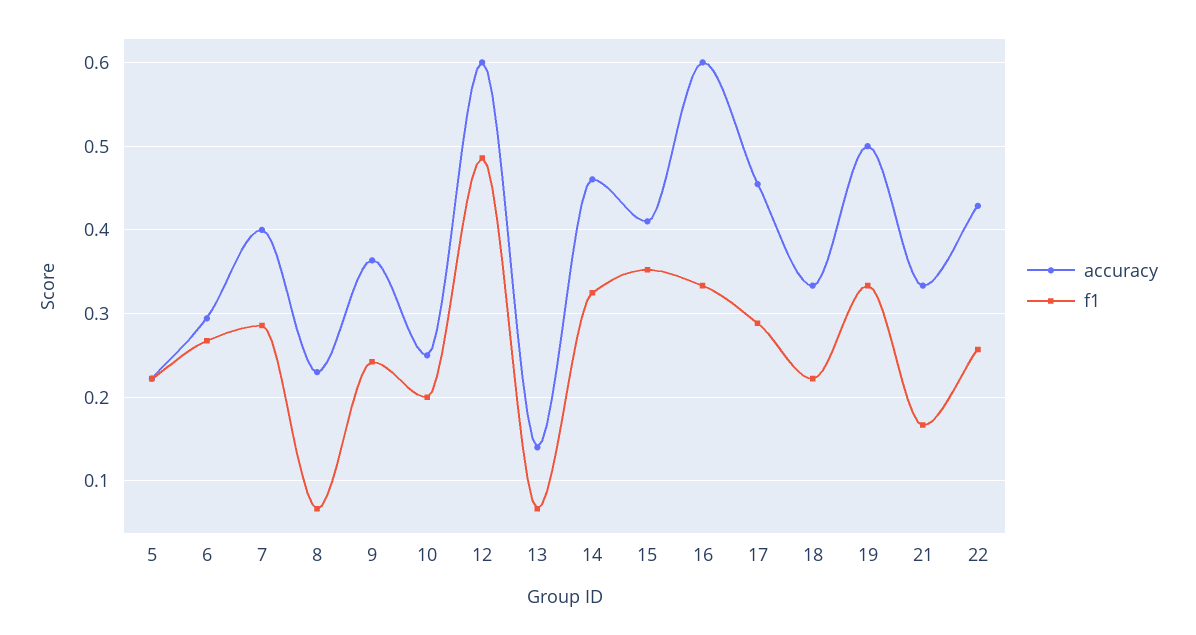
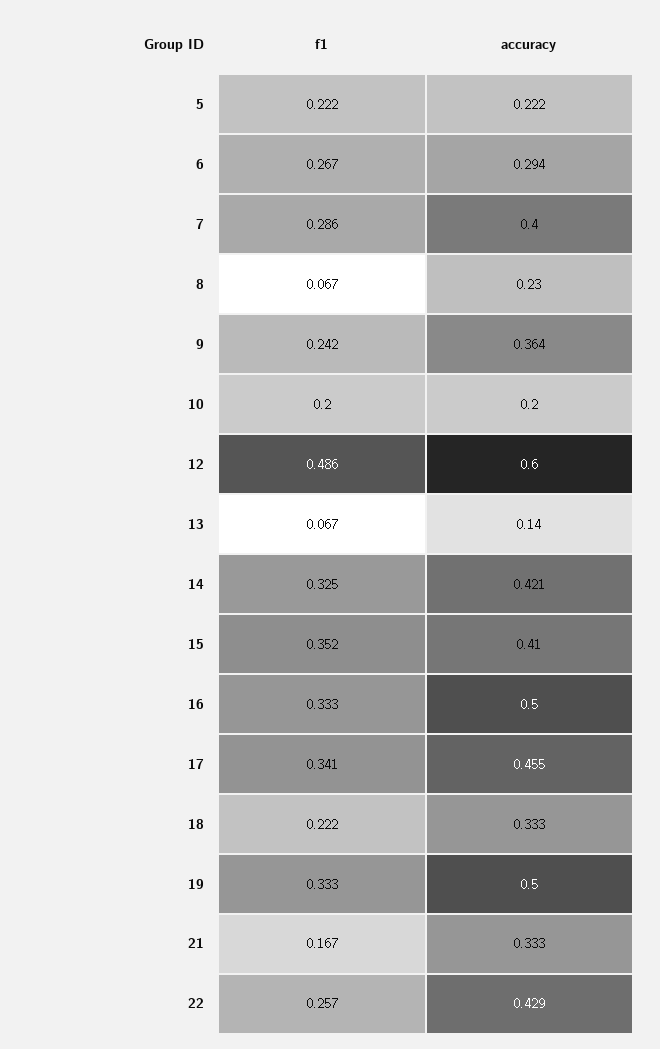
  {
    "accuracy": {
      "5": 0.222,
      "6": 0.294,
      "7": 0.4,
      "8": 0.23,
      "9": 0.364,
-     "10": 0.25,
+     "10": 0.2,
      "12": 0.6,
      "13": 0.14,
-     "14": 0.46,
+     "14": 0.421,
      "15": 0.41,
-     "16": 0.6,
+     "16": 0.5,
      "17": 0.455,
      "18": 0.333,
      "19": 0.5,
      "21": 0.333,
      "22": 0.429
    },
    "f1": {
      "5": 0.222,
      "6": 0.267,
      "7": 0.286,
      "8": 0.067,
      "9": 0.242,
      "10": 0.2,
      "12": 0.486,
      "13": 0.067,
      "14": 0.325,
      "15": 0.352,
      "16": 0.333,
-     "17": 0.29,
+     "17": 0.341,
      "18": 0.222,
      "19": 0.333,
      "21": 0.167,
      "22": 0.257
    }
  }

